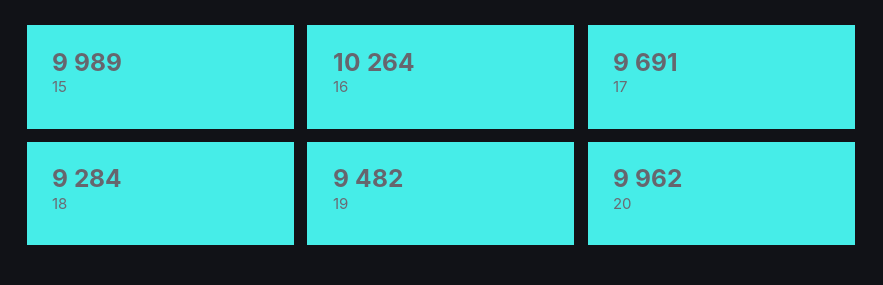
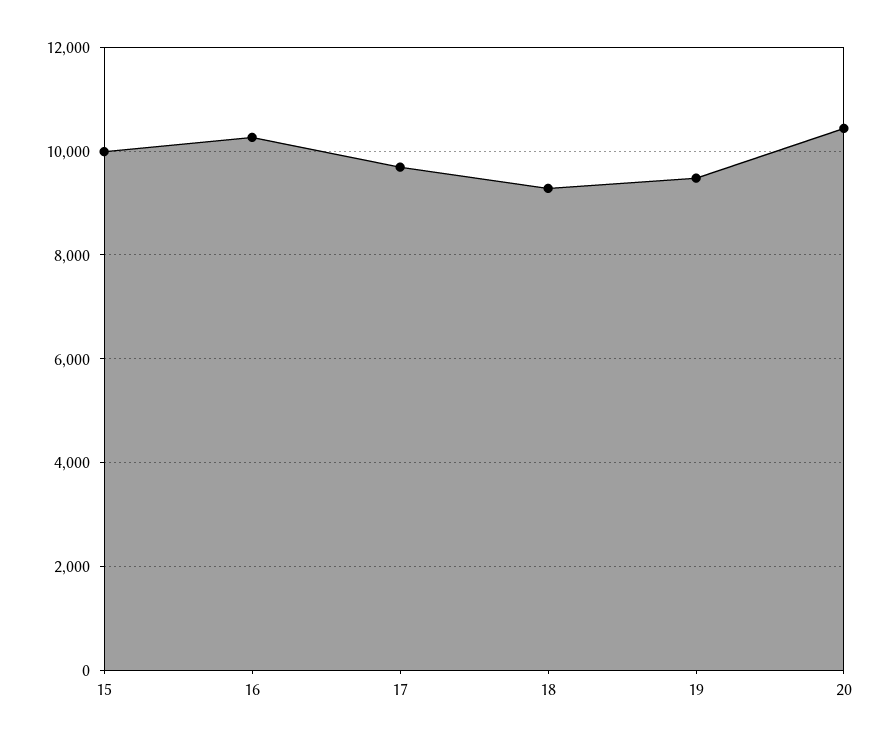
  {
    "15": 9989,
    "16": 10264,
    "17": 9691,
    "18": 9284,
    "19": 9482,
-   "20": 9962
+   "20": 10400
  }

